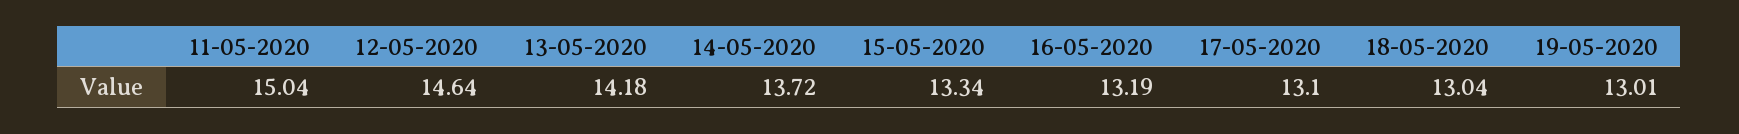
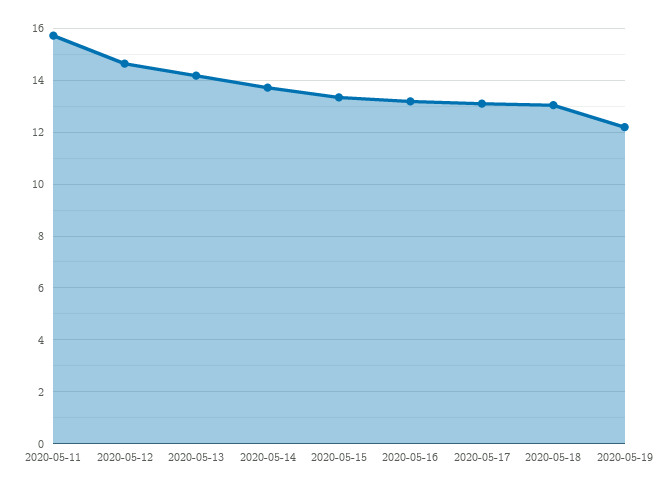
  {
-   "11-05-2020": 15.04,
+   "11-05-2020": 15.75,
    "12-05-2020": 14.64,
    "13-05-2020": 14.18,
    "14-05-2020": 13.72,
    "15-05-2020": 13.34,
    "16-05-2020": 13.19,
    "17-05-2020": 13.1,
    "18-05-2020": 13.04,
-   "19-05-2020": 13.01
+   "19-05-2020": 12.25
  }

